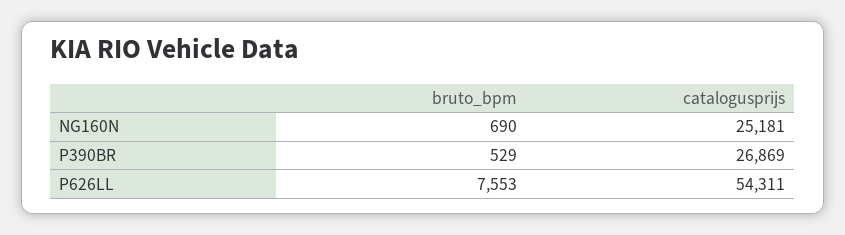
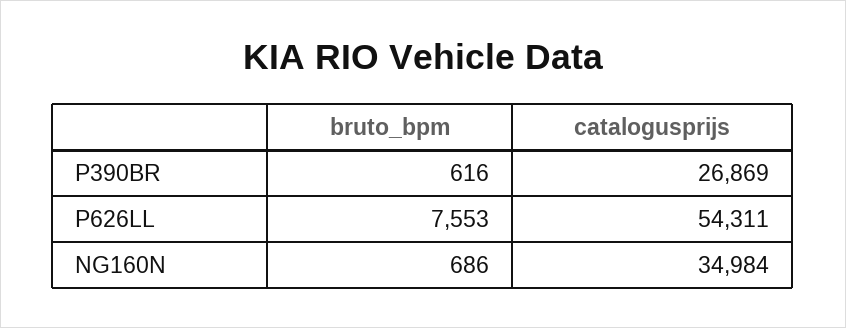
  {
    "bruto_bpm": {
-     "NG160N": 690,
+     "NG160N": 686,
-     "P390BR": 529,
+     "P390BR": 616,
      "P626LL": 7553
    },
    "catalogusprijs": {
-     "NG160N": 25181,
+     "NG160N": 34984,
      "P390BR": 26869,
      "P626LL": 54311
    }
  }

